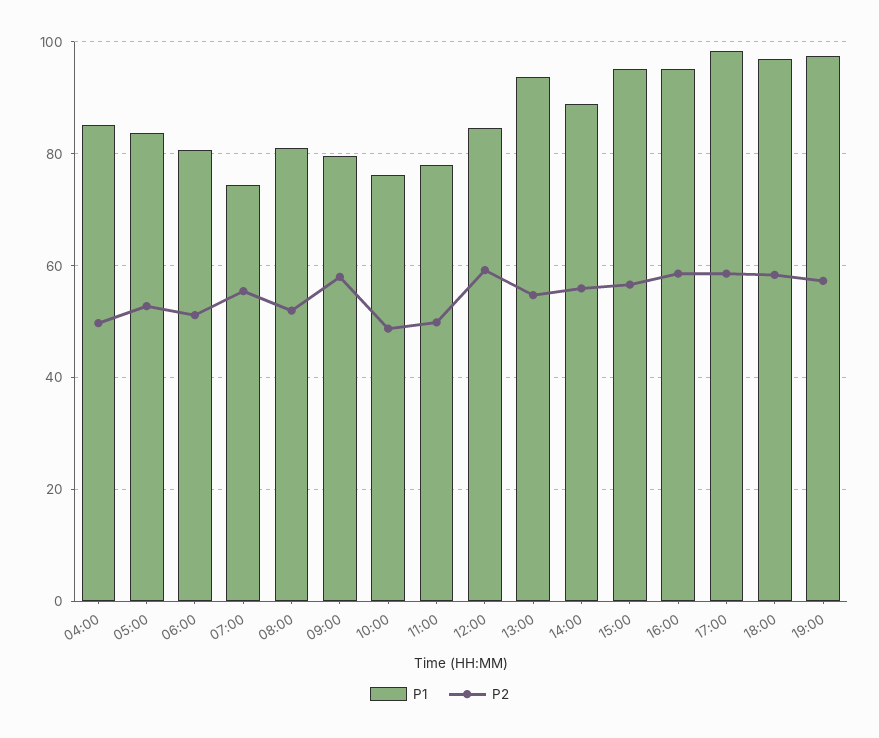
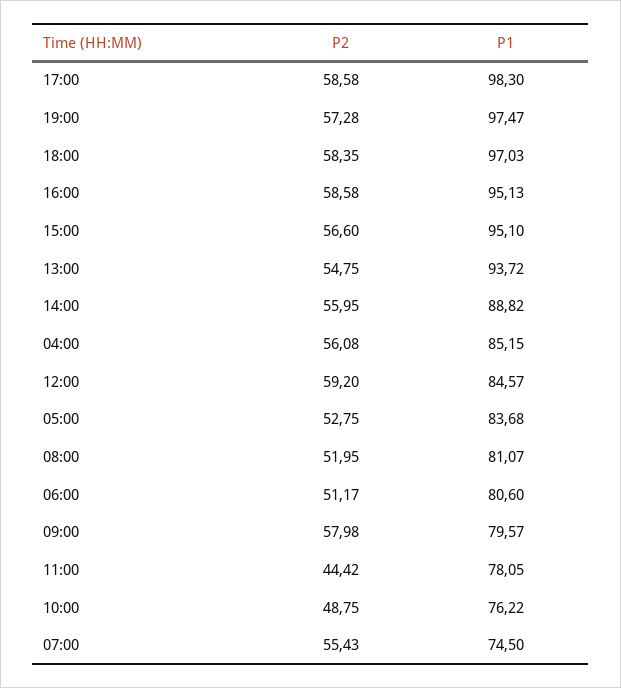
  {
    "P1": {
      "04:00": 85.15,
      "05:00": 83.68,
      "06:00": 80.6,
      "07:00": 74.5,
      "08:00": 81.07,
      "09:00": 79.57,
      "10:00": 76.22,
      "11:00": 78.05,
      "12:00": 84.57,
      "13:00": 93.72,
      "14:00": 88.82,
      "15:00": 95.1,
      "16:00": 95.13,
      "17:00": 98.3,
      "18:00": 97.03,
      "19:00": 97.47
    },
    "P2": {
-     "04:00": 50,
+     "04:00": 56.08,
      "05:00": 52.75,
      "06:00": 51.17,
      "07:00": 55.43,
      "08:00": 51.95,
      "09:00": 57.98,
      "10:00": 48.75,
-     "11:00": 50,
+     "11:00": 44.42,
      "12:00": 59.2,
      "13:00": 54.75,
      "14:00": 55.95,
      "15:00": 56.6,
      "16:00": 58.58,
      "17:00": 58.58,
      "18:00": 58.35,
      "19:00": 57.28
    }
  }

